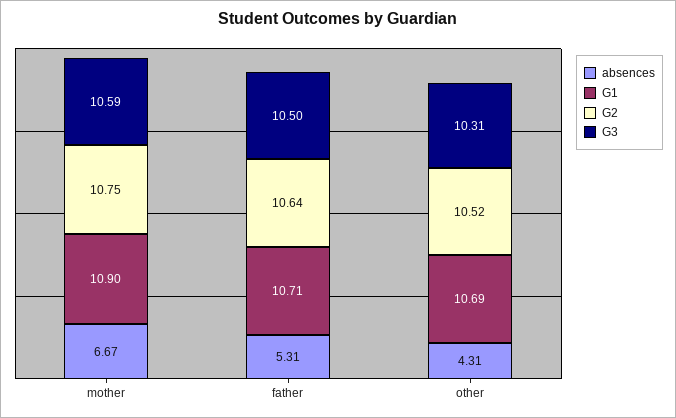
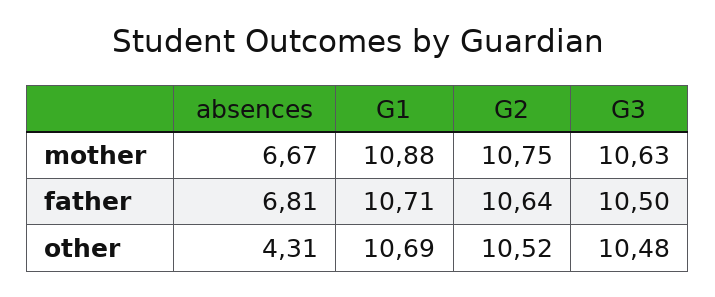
  {
    "absences": {
      "mother": 6.67,
-     "father": 5.31,
+     "father": 6.81,
      "other": 4.31
    },
    "G1": {
-     "mother": 10.9,
+     "mother": 10.88,
      "father": 10.71,
      "other": 10.69
    },
    "G2": {
      "mother": 10.75,
      "father": 10.64,
      "other": 10.52
    },
    "G3": {
-     "mother": 10.59,
+     "mother": 10.63,
      "father": 10.5,
-     "other": 10.31
+     "other": 10.48
    }
  }

